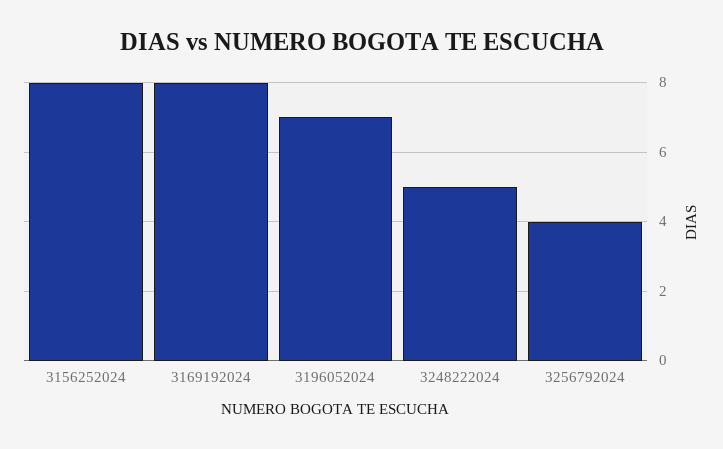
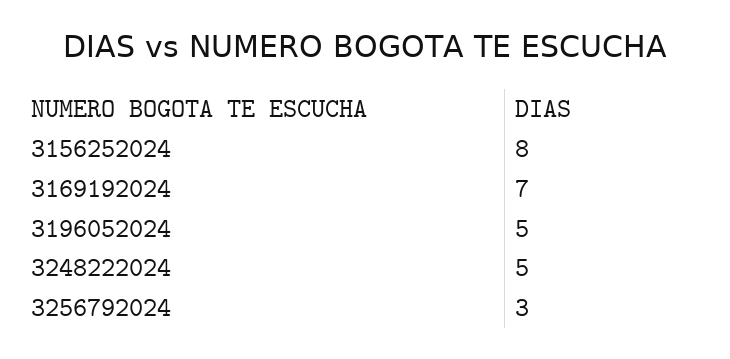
  {
    "3156252024": 8,
-   "3169192024": 8,
+   "3169192024": 7,
-   "3196052024": 7,
+   "3196052024": 5,
    "3248222024": 5,
-   "3256792024": 4
+   "3256792024": 3
  }

